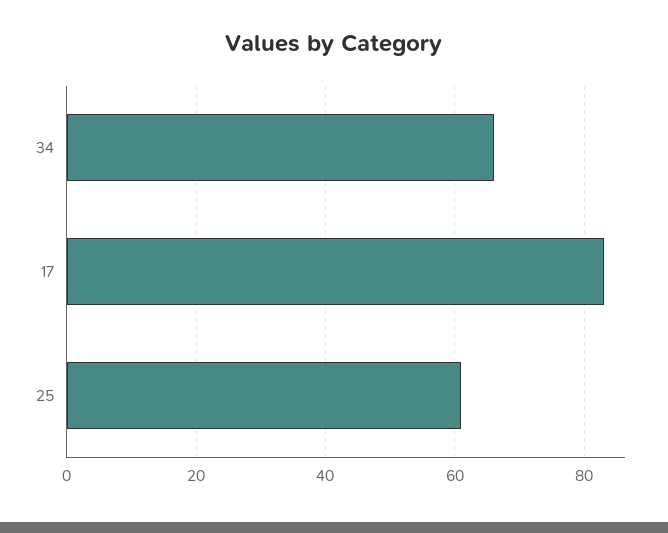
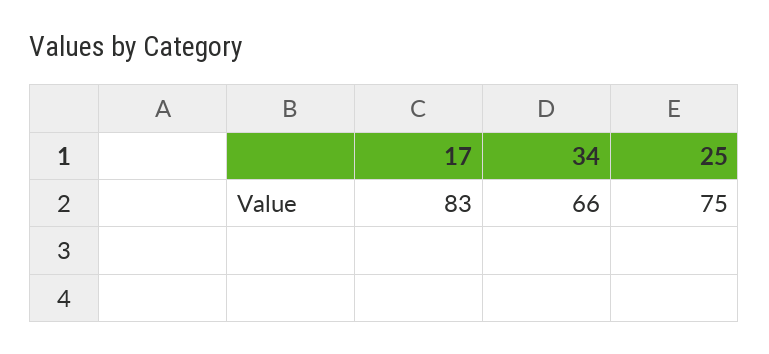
  {
    "34": 66,
    "17": 83,
-   "25": 60
+   "25": 75
  }

